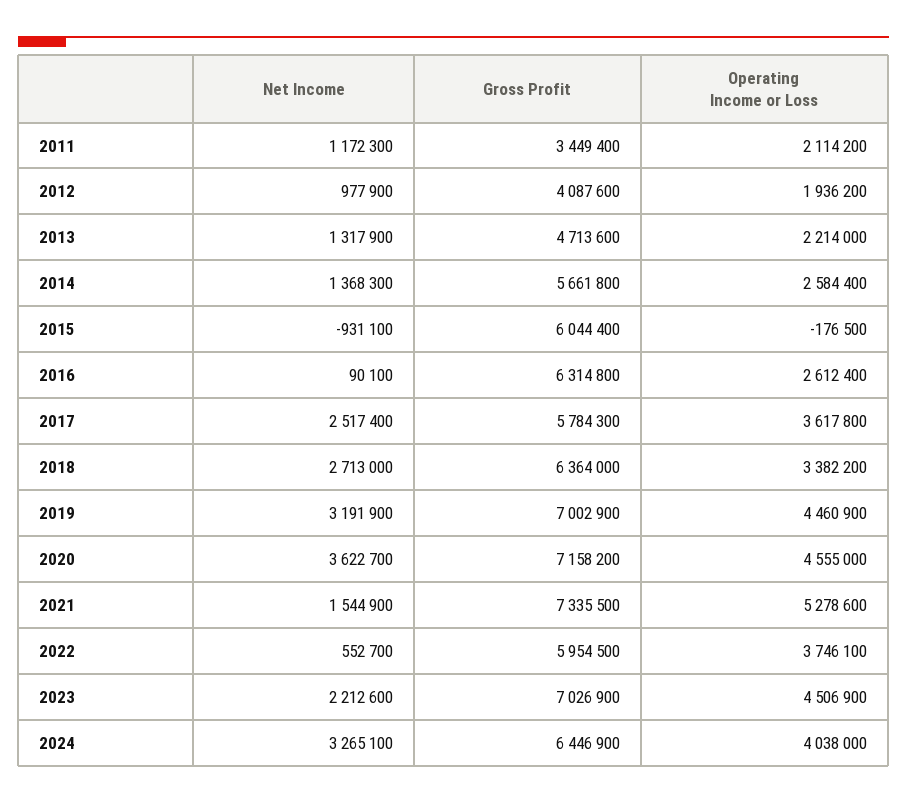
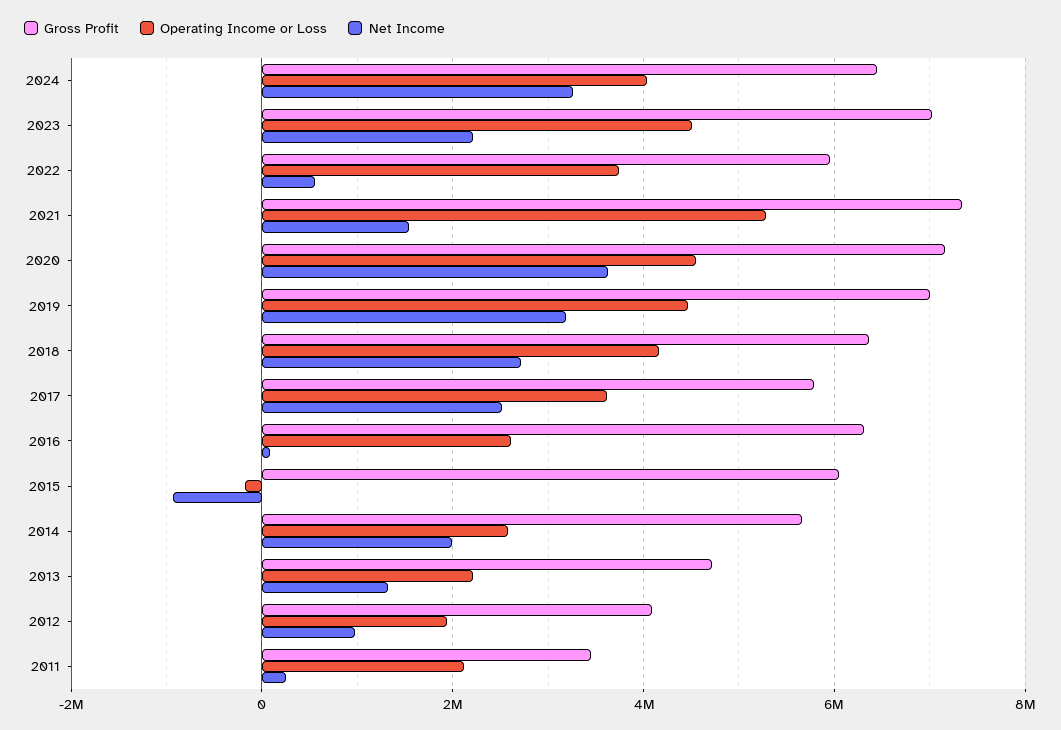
  {
    "Net Income": {
-     "2011": 1172300,
+     "2011": 200000,
      "2012": 977900,
      "2013": 1317900,
-     "2014": 1368300,
+     "2014": 2000000,
      "2015": -931100,
      "2016": 90100,
      "2017": 2517400,
      "2018": 2713000,
      "2019": 3191900,
      "2020": 3622700,
      "2021": 1544900,
      "2022": 552700,
      "2023": 2212600,
      "2024": 3265100
    },
    "Gross Profit": {
      "2011": 3449400,
      "2012": 4087600,
      "2013": 4713600,
      "2014": 5661800,
      "2015": 6044400,
      "2016": 6314800,
      "2017": 5784300,
      "2018": 6364000,
      "2019": 7002900,
      "2020": 7158200,
      "2021": 7335500,
      "2022": 5954500,
      "2023": 7026900,
      "2024": 6446900
    },
    "Operating Income or Loss": {
      "2011": 2114200,
      "2012": 1936200,
      "2013": 2214000,
      "2014": 2584400,
      "2015": -176500,
      "2016": 2612400,
      "2017": 3617800,
-     "2018": 3382200,
+     "2018": 4200000,
      "2019": 4460900,
      "2020": 4555000,
      "2021": 5278600,
      "2022": 3746100,
      "2023": 4506900,
      "2024": 4038000
    }
  }

